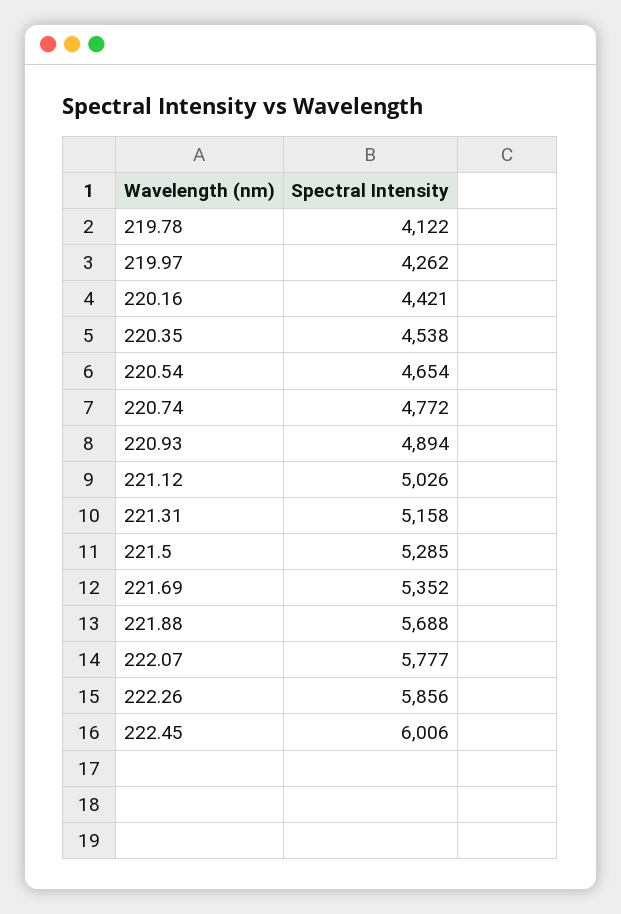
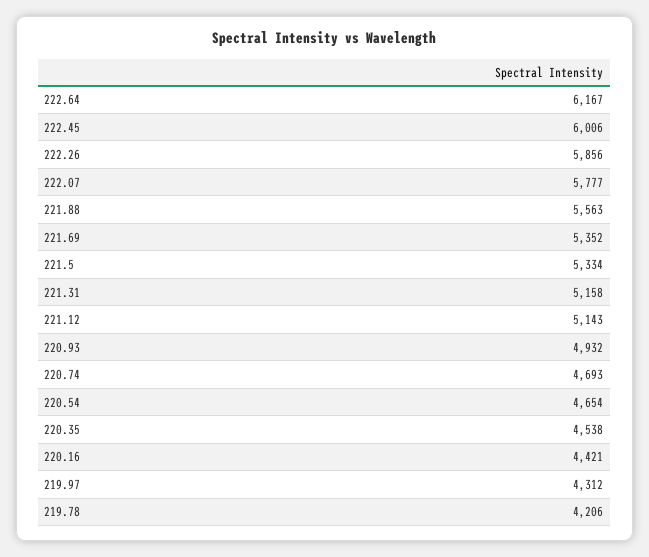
  {
-   "219.78": 4122,
+   "219.78": 4206,
-   "219.97": 4262,
+   "219.97": 4312,
    "220.16": 4421,
    "220.35": 4538,
    "220.54": 4654,
-   "220.74": 4772,
+   "220.74": 4693,
-   "220.93": 4894,
+   "220.93": 4932,
-   "221.12": 5026,
+   "221.12": 5143,
    "221.31": 5158,
-   "221.5": 5285,
+   "221.5": 5334,
    "221.69": 5352,
-   "221.88": 5688,
+   "221.88": 5563,
    "222.07": 5777,
    "222.26": 5856,
-   "222.45": 6006
+   "222.45": 6006,
+   "222.64": 6167
  }

